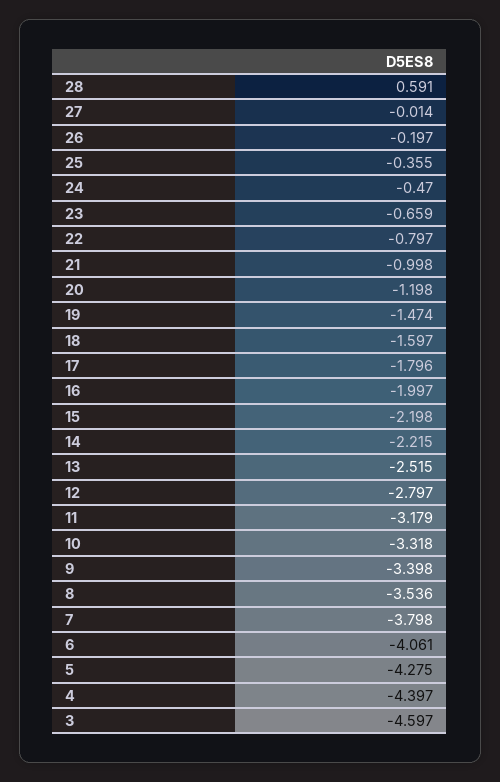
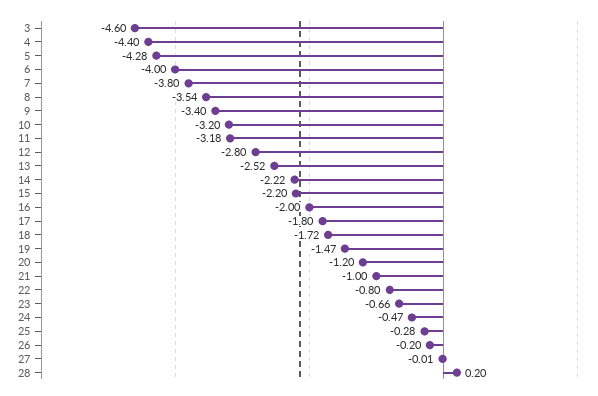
  {
-   "28": 0.591,
+   "28": 0.2,
    "27": -0.014,
    "26": -0.197,
-   "25": -0.355,
+   "25": -0.28,
    "24": -0.47,
    "23": -0.659,
    "22": -0.797,
    "21": -0.998,
    "20": -1.198,
    "19": -1.474,
-   "18": -1.597,
+   "18": -1.72,
    "17": -1.796,
    "16": -1.997,
    "15": -2.198,
    "14": -2.215,
    "13": -2.515,
    "12": -2.797,
    "11": -3.179,
-   "10": -3.318,
+   "10": -3.2,
    "9": -3.398,
    "8": -3.536,
    "7": -3.798,
-   "6": -4.061,
+   "6": -4,
    "5": -4.275,
    "4": -4.397,
    "3": -4.597
  }

